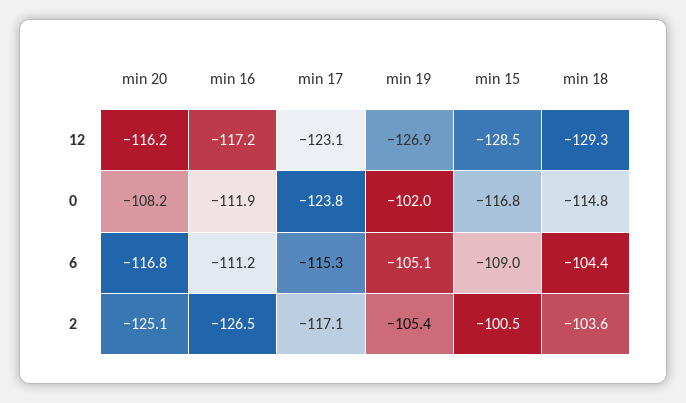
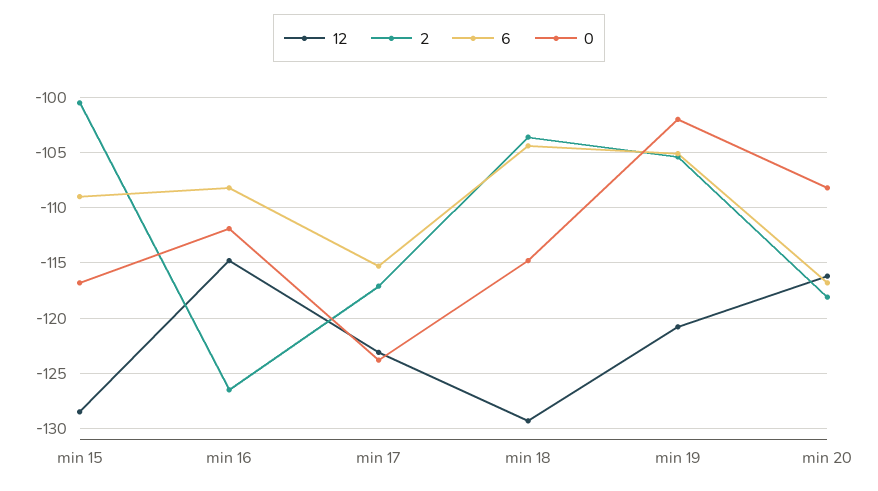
  {
    "12": {
      "min 20": -116.2,
-     "min 16": -117.2,
+     "min 16": -115,
      "min 17": -123.1,
-     "min 19": -126.9,
+     "min 19": -121,
      "min 15": -128.5,
      "min 18": -129.3
    },
    "0": {
      "min 20": -108.2,
      "min 16": -111.9,
      "min 17": -123.8,
      "min 19": -102,
      "min 15": -116.8,
      "min 18": -114.8
    },
    "6": {
      "min 20": -116.8,
-     "min 16": -111.2,
+     "min 16": -108,
      "min 17": -115.3,
      "min 19": -105.1,
      "min 15": -109,
      "min 18": -104.4
    },
    "2": {
-     "min 20": -125.1,
+     "min 20": -118,
      "min 16": -126.5,
      "min 17": -117.1,
      "min 19": -105.4,
      "min 15": -100.5,
      "min 18": -103.6
    }
  }

